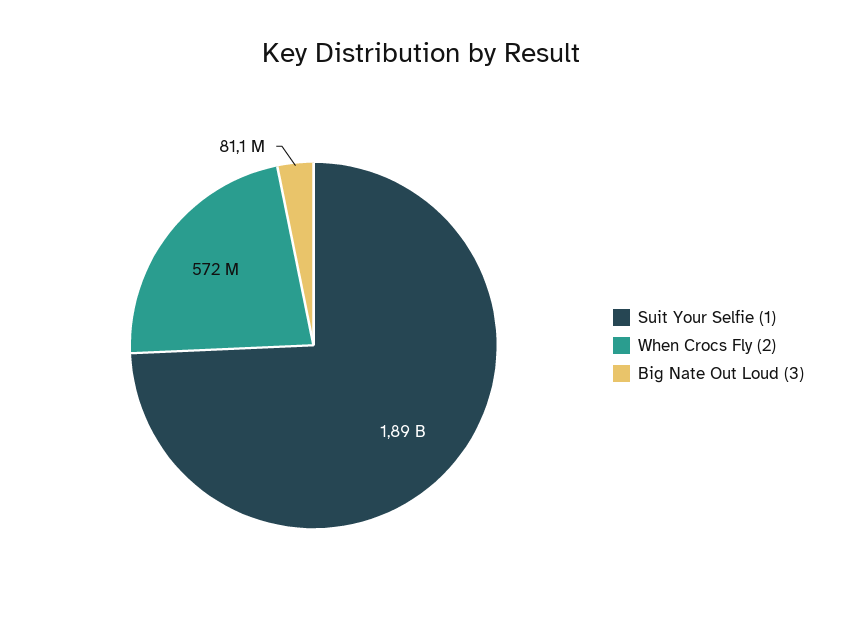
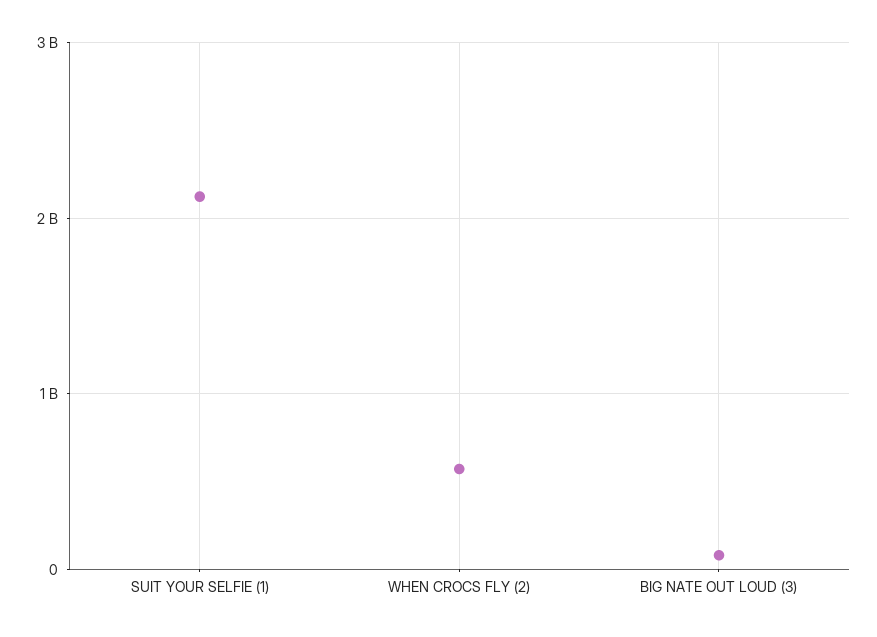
  {
-   "Suit Your Selfie (1)": 1890000000,
+   "Suit Your Selfie (1)": 2100000000,
    "When Crocs Fly (2)": 572000000,
    "Big Nate Out Loud (3)": 81100000
  }

